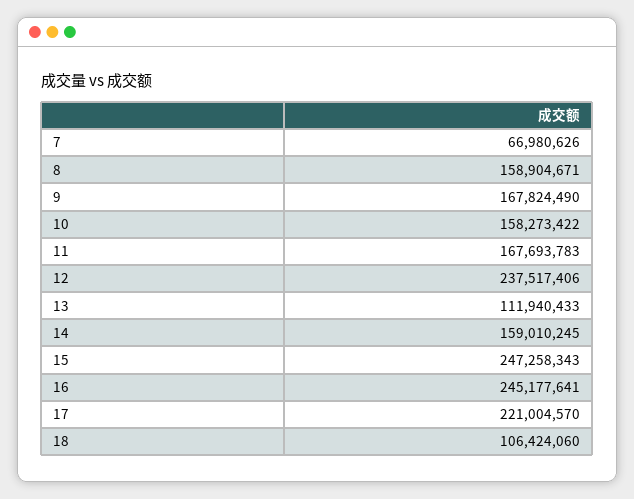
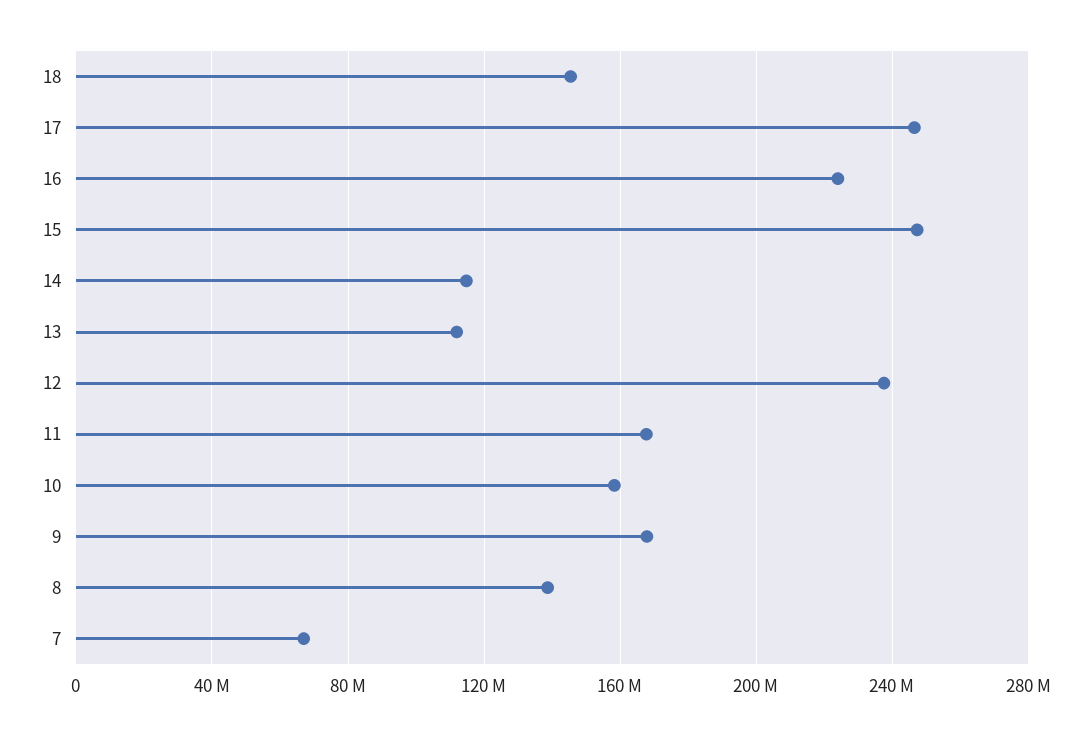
  {
    "7": 66980626,
-   "8": 158904671,
+   "8": 140000000,
    "9": 167824490,
    "10": 158273422,
    "11": 167693783,
    "12": 237517406,
    "13": 111940433,
-   "14": 159010245,
+   "14": 115000000,
    "15": 247258343,
-   "16": 245177641,
+   "16": 225000000,
-   "17": 221004570,
+   "17": 245000000,
-   "18": 106424060
+   "18": 145000000
  }

